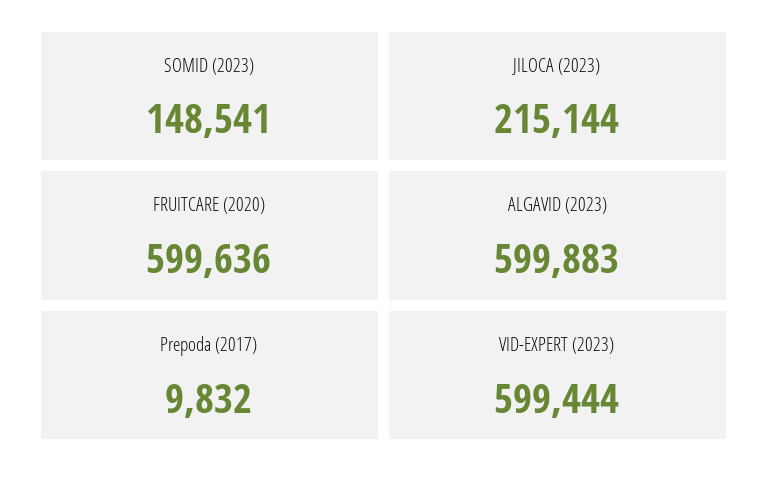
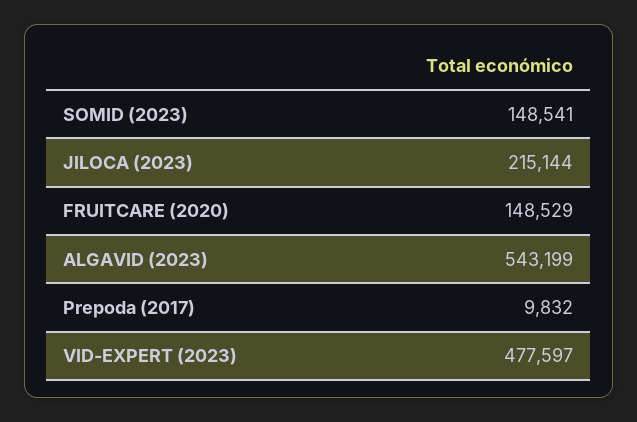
  {
    "SOMID (2023)": 148541,
    "JILOCA (2023)": 215144,
-   "FRUITCARE (2020)": 599636,
+   "FRUITCARE (2020)": 148529,
-   "ALGAVID (2023)": 599883,
+   "ALGAVID (2023)": 543199,
    "Prepoda (2017)": 9832,
-   "VID-EXPERT (2023)": 599444
+   "VID-EXPERT (2023)": 477597
  }

